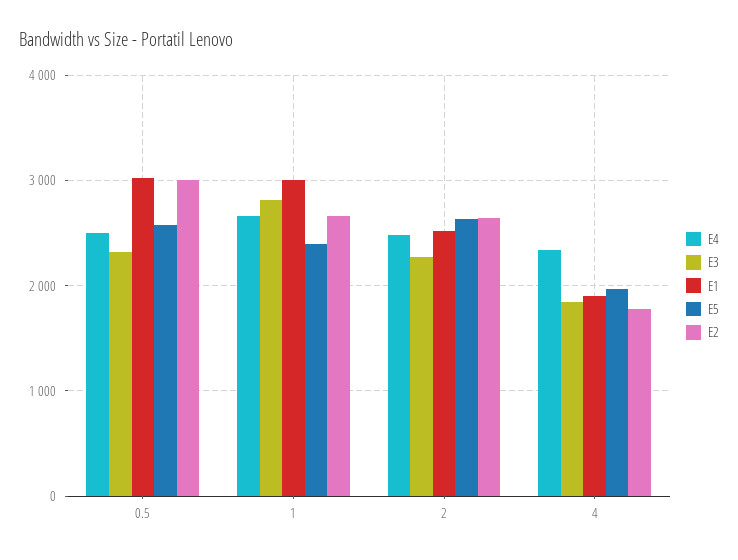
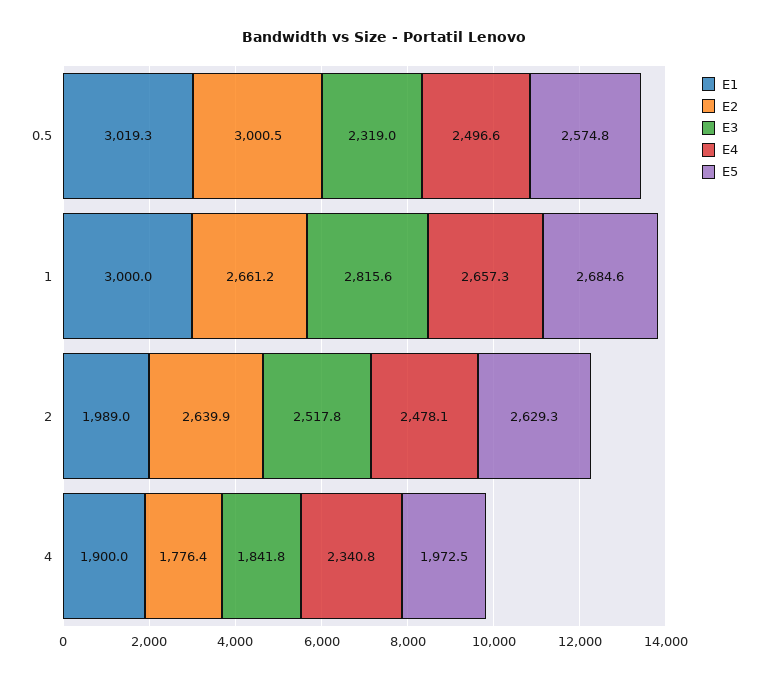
  {
    "E4": {
      "0.5": 2496.6,
      "1": 2657.3,
      "2": 2478.1,
      "4": 2340.8
    },
    "E3": {
      "0.5": 2319,
      "1": 2815.6,
-     "2": 2300,
+     "2": 2517.8,
      "4": 1841.8
    },
    "E1": {
      "0.5": 3019.3,
      "1": 3000,
-     "2": 2500,
+     "2": 1989,
      "4": 1900
    },
    "E5": {
      "0.5": 2574.8,
-     "1": 2400,
+     "1": 2684.6,
      "2": 2629.3,
      "4": 1972.5
    },
    "E2": {
      "0.5": 3000.5,
      "1": 2661.2,
      "2": 2639.9,
      "4": 1776.4
    }
  }

